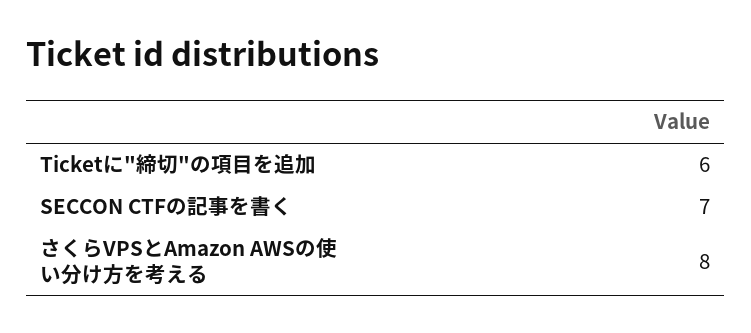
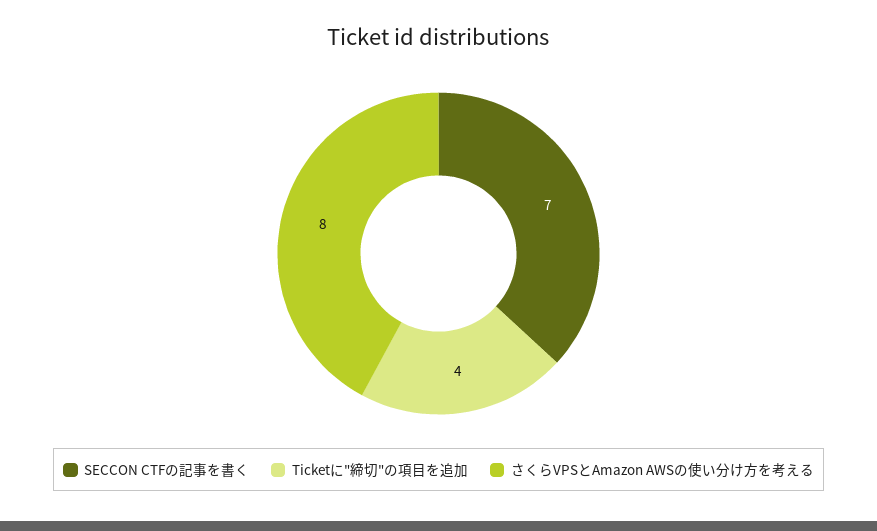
  {
-   "Ticketに\"締切\"の項目を追加": 6,
+   "Ticketに\"締切\"の項目を追加": 4,
    "SECCON CTFの記事を書く": 7,
    "さくらVPSとAmazon AWSの使い分け方を考える": 8
  }

